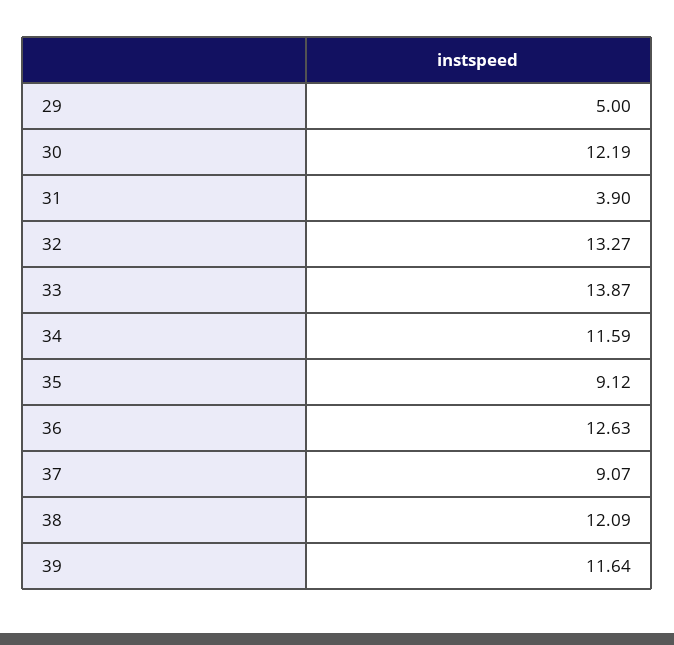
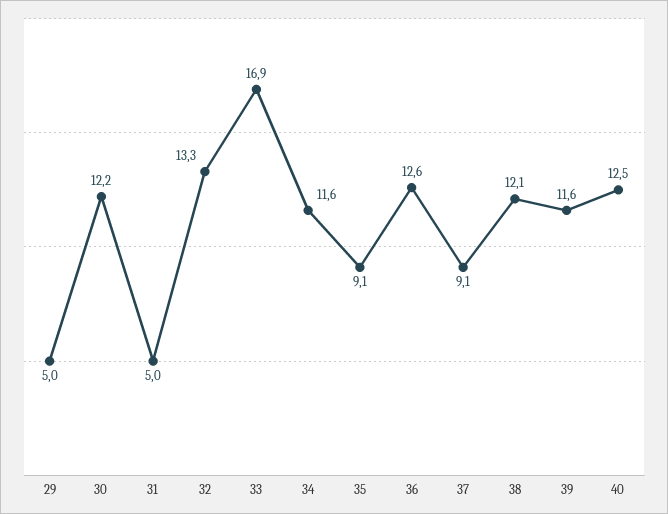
  {
    "29": 5,
    "30": 12.19,
-   "31": 3.9,
+   "31": 5,
    "32": 13.27,
-   "33": 13.87,
+   "33": 16.9,
    "34": 11.59,
    "35": 9.12,
    "36": 12.63,
    "37": 9.07,
    "38": 12.09,
-   "39": 11.64
+   "39": 11.64,
+   "40": 12.5
  }

